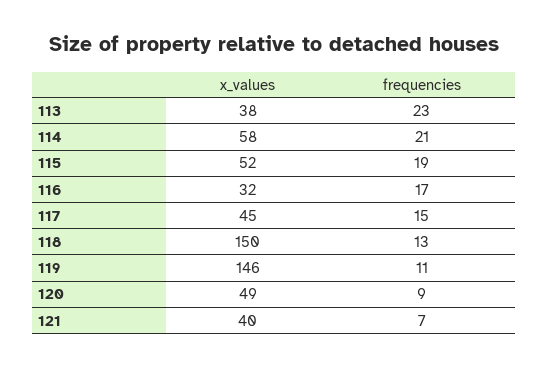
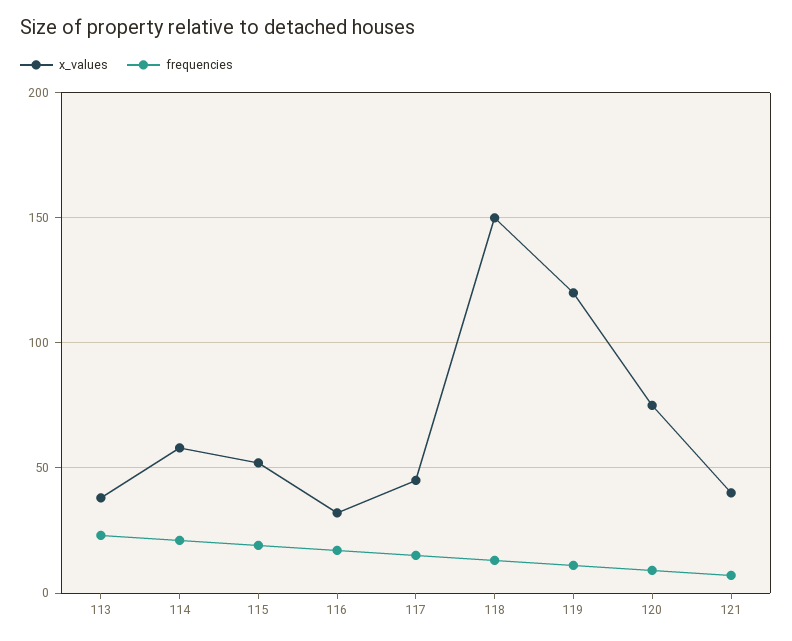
  {
    "x_values": {
      "113": 38,
      "114": 58,
      "115": 52,
      "116": 32,
      "117": 45,
      "118": 150,
-     "119": 146,
+     "119": 120,
-     "120": 49,
+     "120": 75,
      "121": 40
    },
    "frequencies": {
      "113": 23,
      "114": 21,
      "115": 19,
      "116": 17,
      "117": 15,
      "118": 13,
      "119": 11,
      "120": 9,
      "121": 7
    }
  }

